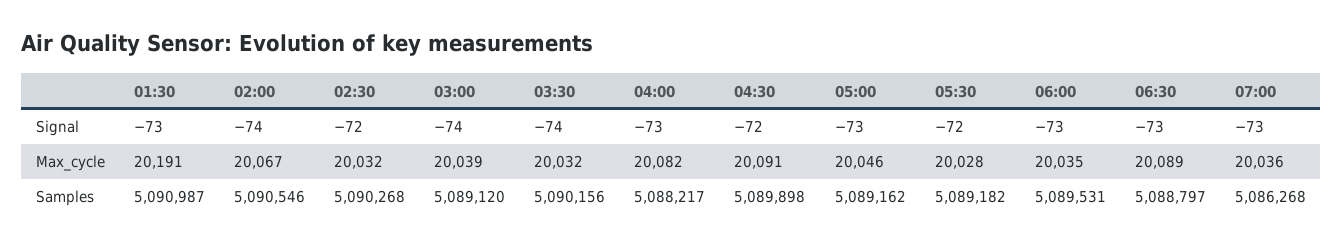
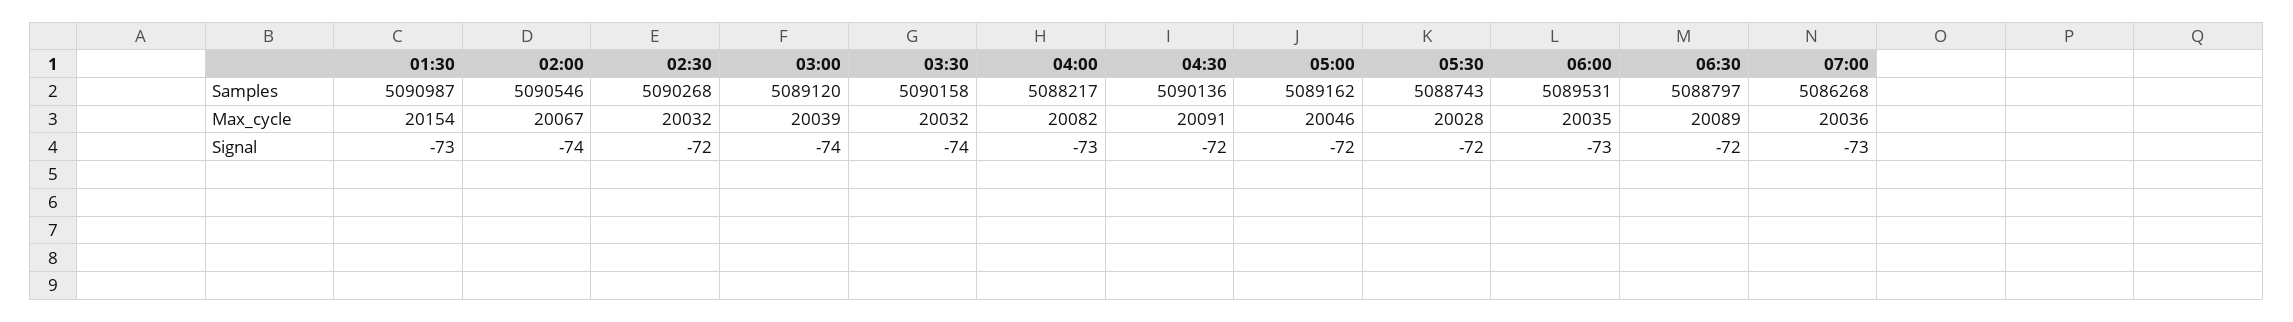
  {
    "01:30": {
      "Signal": -73,
-     "Max_cycle": 20191,
+     "Max_cycle": 20154,
      "Samples": 5090987
    },
    "02:00": {
      "Signal": -74,
      "Max_cycle": 20067,
      "Samples": 5090546
    },
    "02:30": {
      "Signal": -72,
      "Max_cycle": 20032,
      "Samples": 5090268
    },
    "03:00": {
      "Signal": -74,
      "Max_cycle": 20039,
      "Samples": 5089120
    },
    "03:30": {
      "Signal": -74,
      "Max_cycle": 20032,
-     "Samples": 5090156
+     "Samples": 5090158
    },
    "04:00": {
      "Signal": -73,
      "Max_cycle": 20082,
      "Samples": 5088217
    },
    "04:30": {
      "Signal": -72,
      "Max_cycle": 20091,
-     "Samples": 5089898
+     "Samples": 5090136
    },
    "05:00": {
-     "Signal": -73,
+     "Signal": -72,
      "Max_cycle": 20046,
      "Samples": 5089162
    },
    "05:30": {
      "Signal": -72,
      "Max_cycle": 20028,
-     "Samples": 5089182
+     "Samples": 5088743
    },
    "06:00": {
      "Signal": -73,
      "Max_cycle": 20035,
      "Samples": 5089531
    },
    "06:30": {
-     "Signal": -73,
+     "Signal": -72,
      "Max_cycle": 20089,
      "Samples": 5088797
    },
    "07:00": {
      "Signal": -73,
      "Max_cycle": 20036,
      "Samples": 5086268
    }
  }

